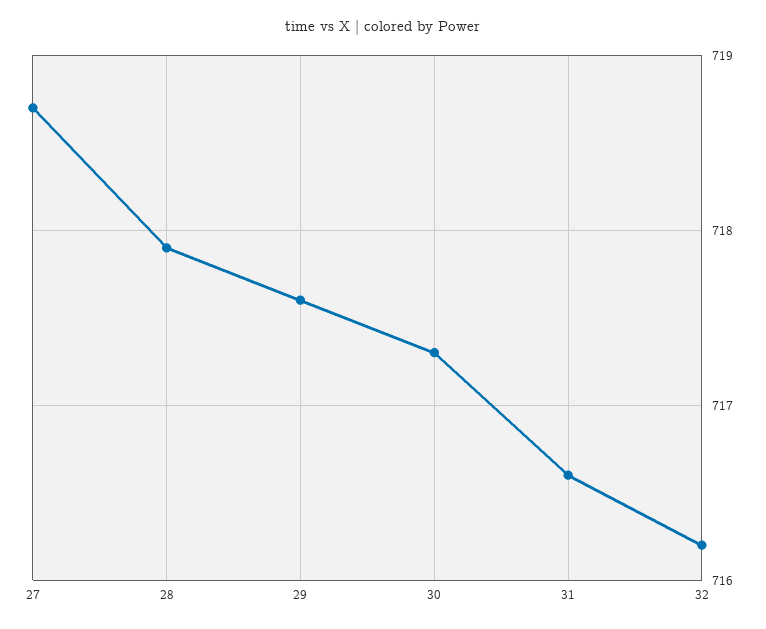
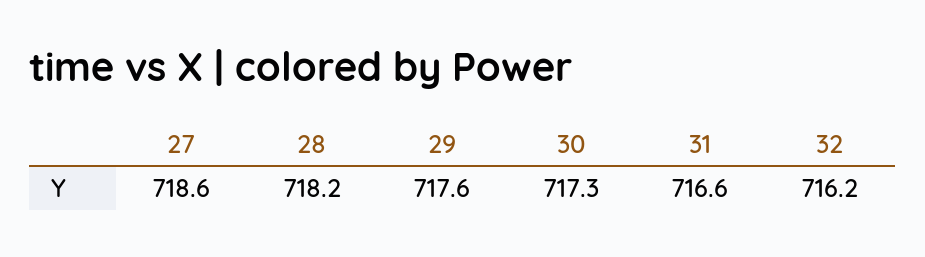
  {
-   "27": 718.7,
+   "27": 718.6,
-   "28": 717.9,
+   "28": 718.2,
    "29": 717.6,
    "30": 717.3,
    "31": 716.6,
    "32": 716.2
  }

